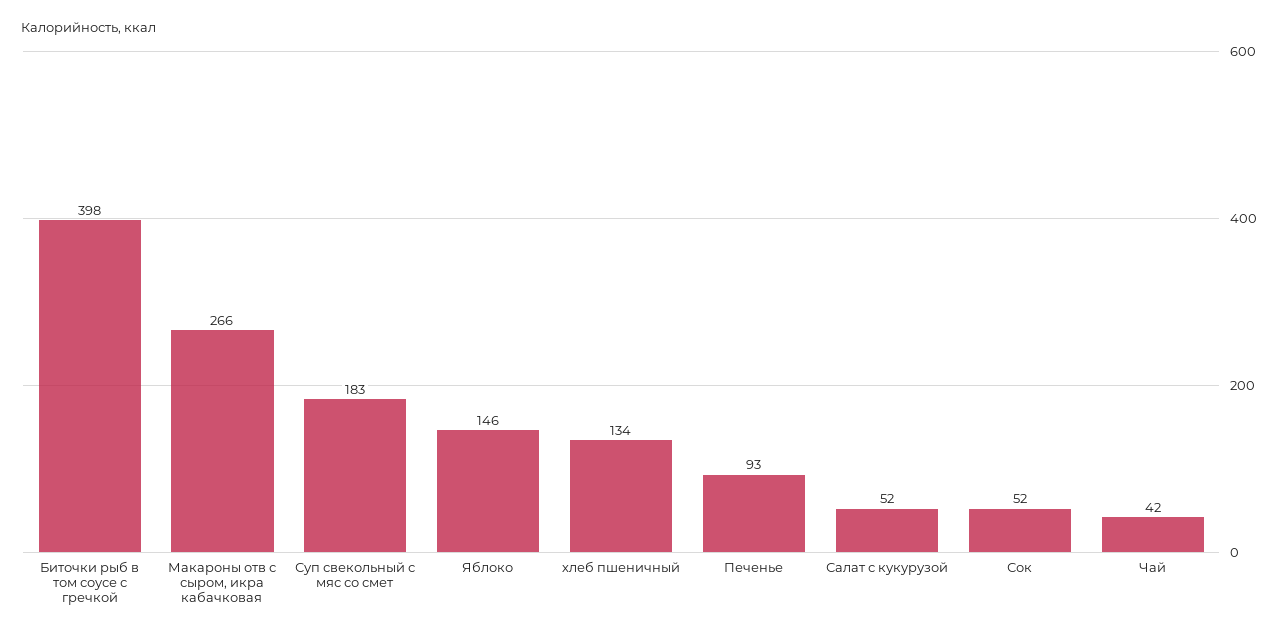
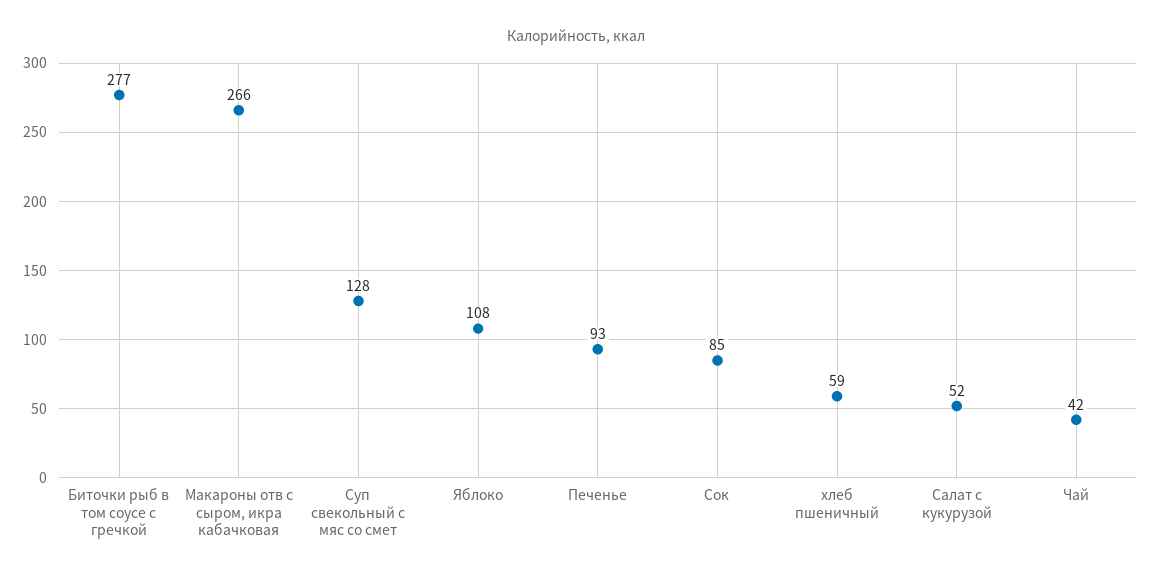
  {
-   "Биточки рыб в том соусе с гречкой": 398,
+   "Биточки рыб в том соусе с гречкой": 277,
    "Макароны отв с сыром, икра кабачковая": 266,
-   "Суп свекольный с мяс со смет": 183,
+   "Суп свекольный с мяс со смет": 128,
-   "Яблоко": 146,
+   "Яблоко": 108,
-   "хлеб пшеничный": 134,
+   "хлеб пшеничный": 59,
    "Печенье": 93,
    "Салат с кукурузой": 52,
-   "Сок": 52,
+   "Сок": 85,
    "Чай": 42
  }

